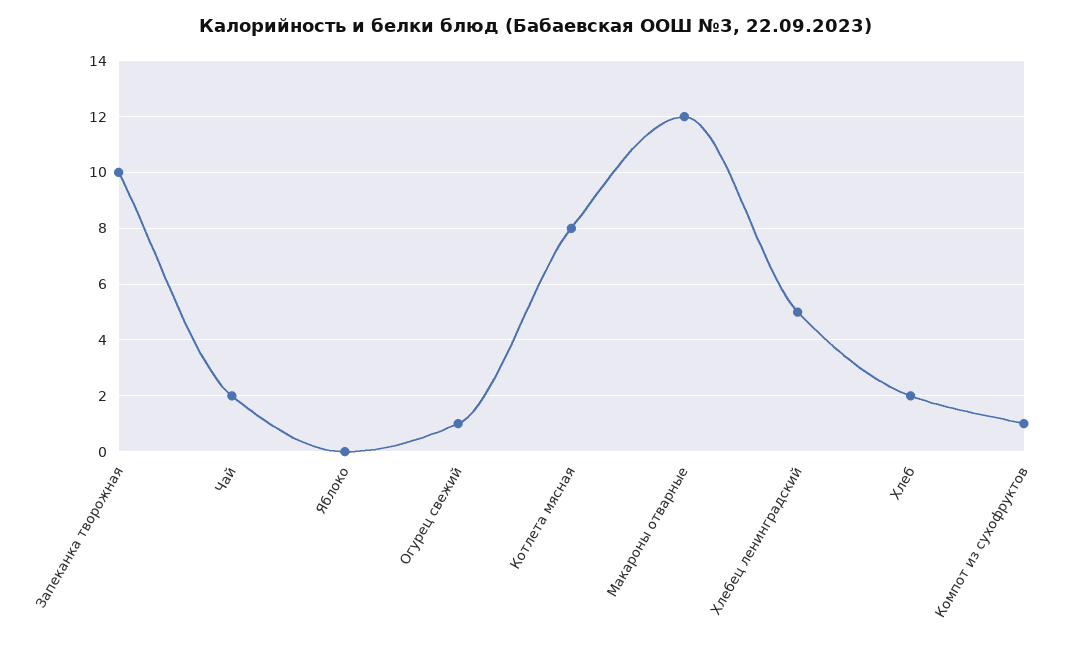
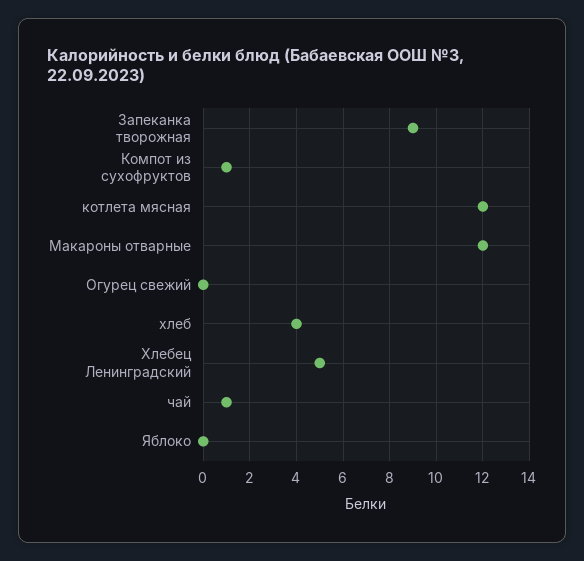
  {
-   "Запеканка творожная": 10,
+   "Запеканка творожная": 9,
-   "Чай": 2,
+   "Чай": 1,
    "Яблоко": 0,
-   "Огурец свежий": 1,
+   "Огурец свежий": 0,
-   "Котлета мясная": 8,
+   "Котлета мясная": 12,
    "Макароны отварные": 12,
    "Хлебец ленинградский": 5,
-   "Хлеб": 2,
+   "Хлеб": 4,
    "Компот из сухофруктов": 1
  }

